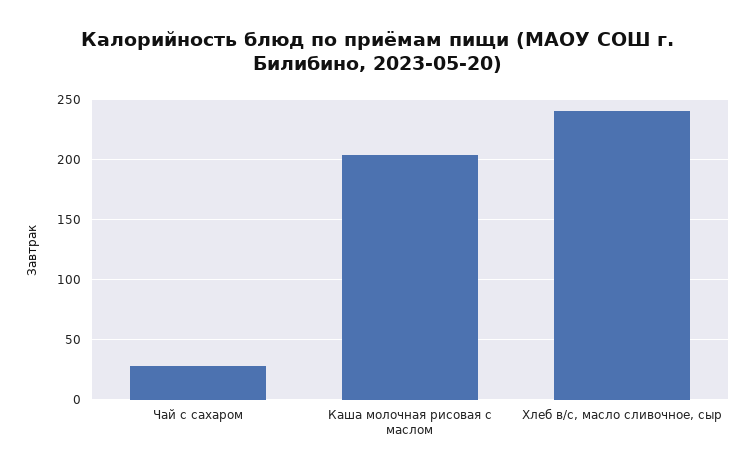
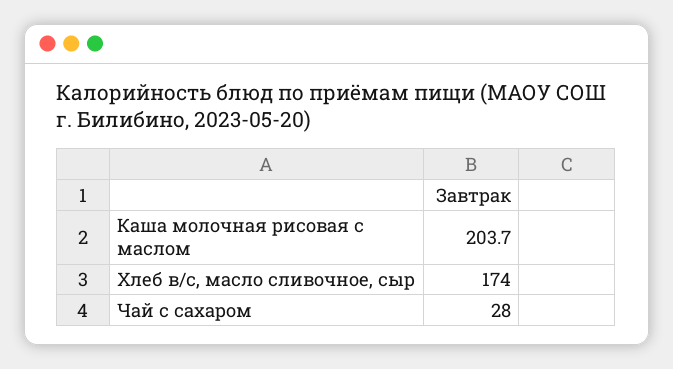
  {
    "Чай с сахаром": 28,
    "Каша молочная рисовая с маслом": 203.7,
-   "Хлеб в/с, масло сливочное, сыр": 240
+   "Хлеб в/с, масло сливочное, сыр": 174
  }

